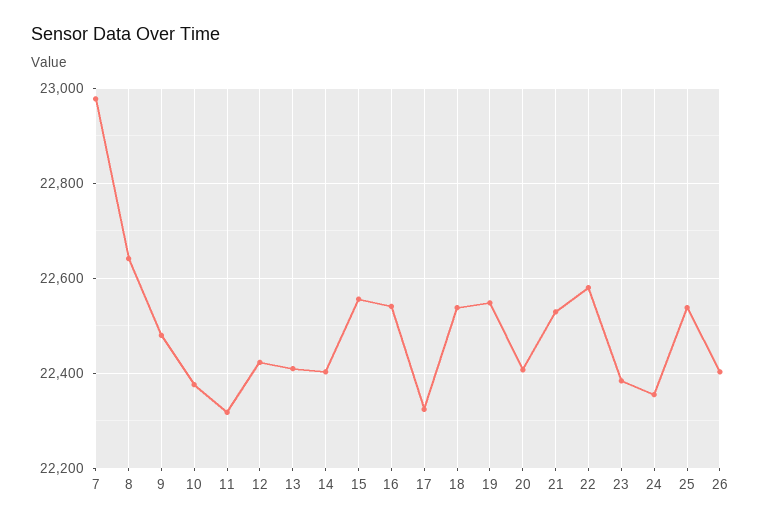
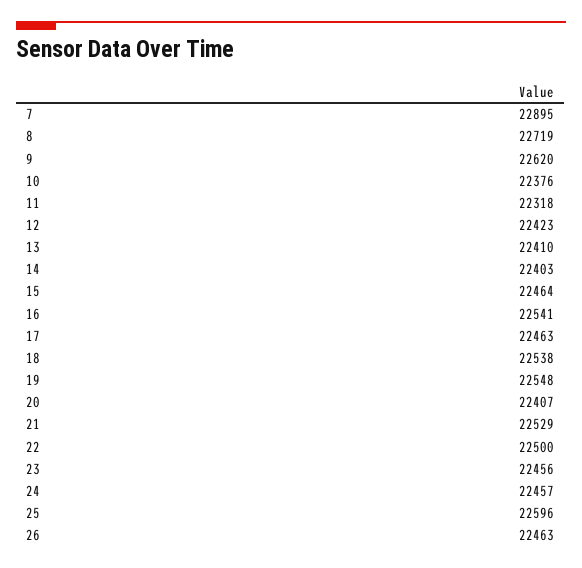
  {
-   "7": 22980,
+   "7": 22895,
-   "8": 22640,
+   "8": 22719,
-   "9": 22480,
+   "9": 22620,
    "10": 22376,
    "11": 22318,
    "12": 22423,
    "13": 22410,
    "14": 22403,
-   "15": 22560,
+   "15": 22464,
    "16": 22541,
-   "17": 22320,
+   "17": 22463,
    "18": 22538,
    "19": 22548,
    "20": 22407,
    "21": 22529,
-   "22": 22580,
+   "22": 22500,
-   "23": 22380,
+   "23": 22456,
-   "24": 22360,
+   "24": 22457,
-   "25": 22540,
+   "25": 22596,
-   "26": 22400
+   "26": 22463
  }

